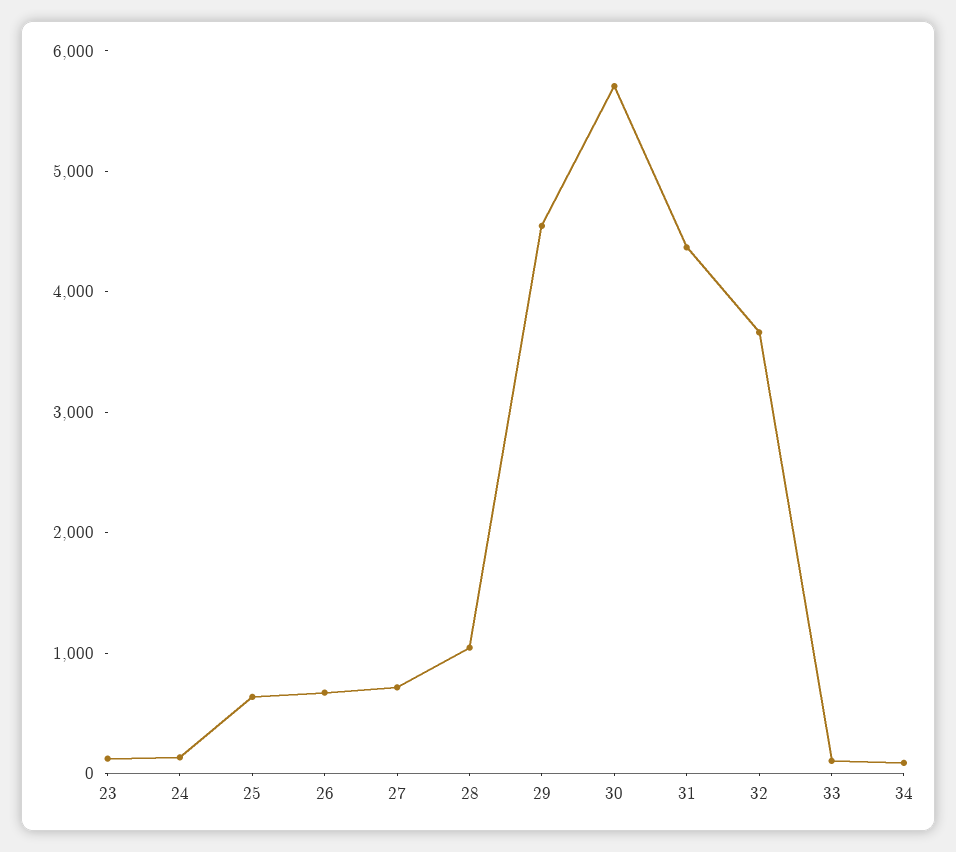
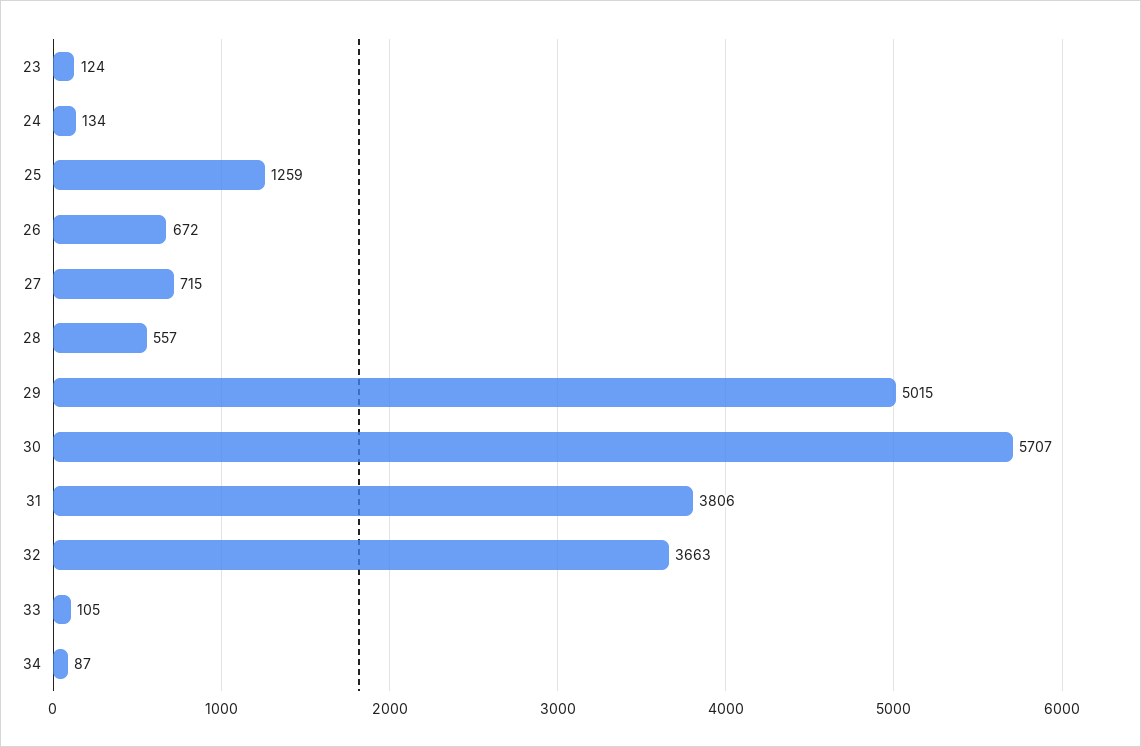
  {
    "23": 124,
    "24": 134,
-   "25": 600,
+   "25": 1259,
    "26": 672,
    "27": 715,
-   "28": 1000,
+   "28": 557,
-   "29": 4600,
+   "29": 5015,
    "30": 5707,
-   "31": 4400,
+   "31": 3806,
    "32": 3663,
    "33": 105,
    "34": 87
  }

